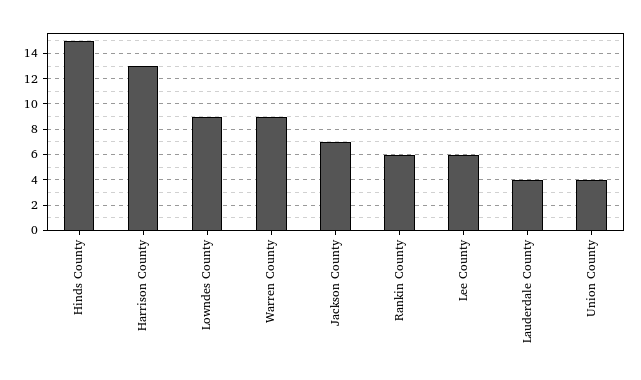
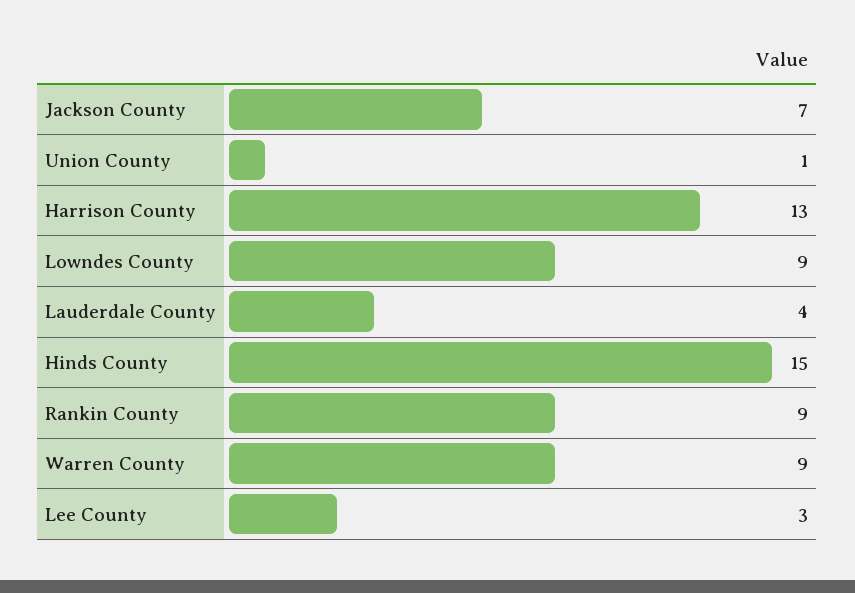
  {
    "Hinds County": 15,
    "Harrison County": 13,
    "Lowndes County": 9,
    "Warren County": 9,
    "Jackson County": 7,
-   "Rankin County": 6,
+   "Rankin County": 9,
-   "Lee County": 6,
+   "Lee County": 3,
    "Lauderdale County": 4,
-   "Union County": 4
+   "Union County": 1
  }

